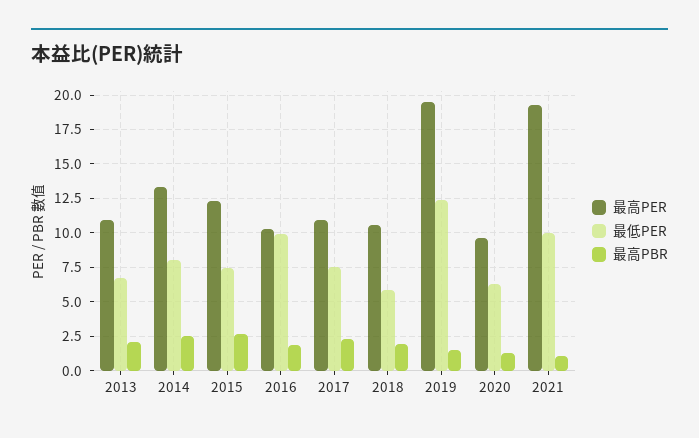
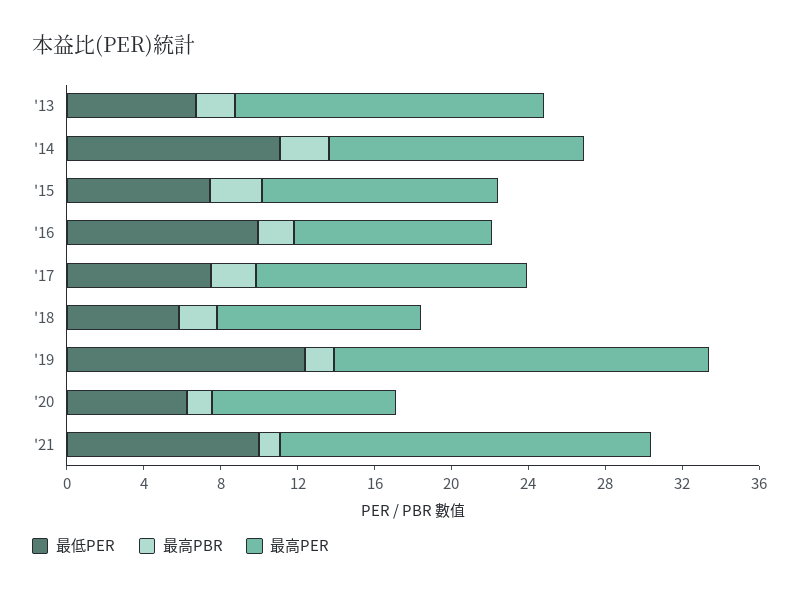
  {
    "最高PER": {
-     "2013": 11,
+     "2013": 16,
      "2014": 13.5,
      "2015": 12.5,
      "2016": 10.5,
-     "2017": 11,
+     "2017": 14,
      "2018": 10.5,
      "2019": 19.5,
      "2020": 9.5,
      "2021": 19.5
    },
    "最低PER": {
      "2013": 6.5,
-     "2014": 8,
+     "2014": 11,
      "2015": 7.5,
      "2016": 10,
      "2017": 7.5,
      "2018": 6,
      "2019": 12.5,
      "2020": 6.5,
      "2021": 10
    },
    "最高PBR": {
      "2013": 2,
      "2014": 2.5,
      "2015": 2.5,
      "2016": 2,
      "2017": 2.5,
      "2018": 2,
      "2019": 1.5,
      "2020": 1.5,
      "2021": 1
    }
  }

